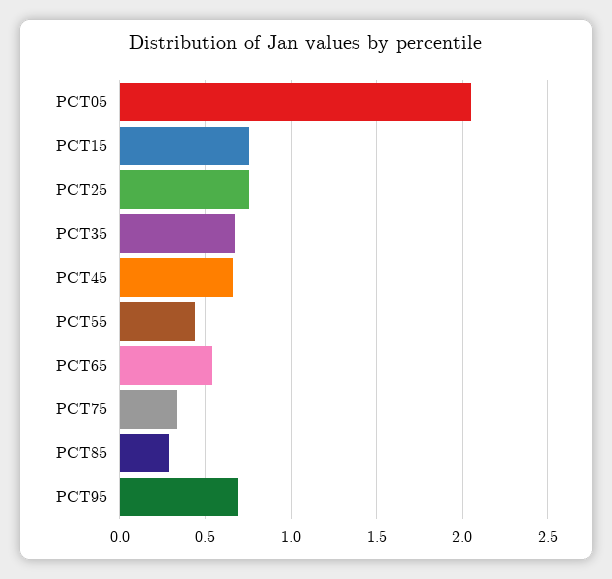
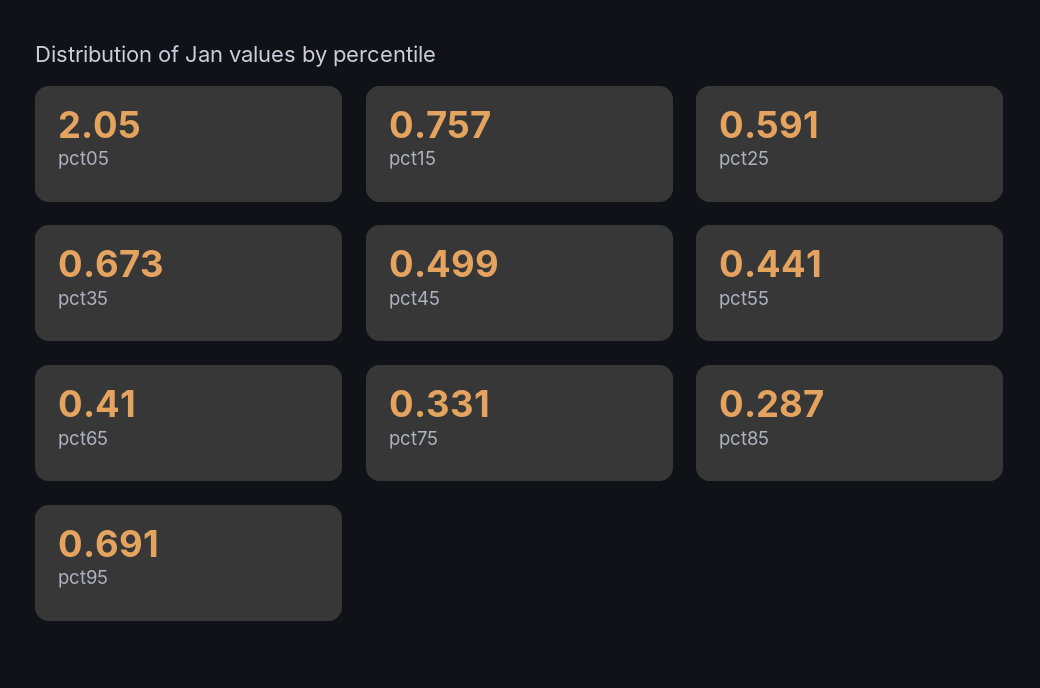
  {
    "PCT05": 2.05,
    "PCT15": 0.757,
-   "PCT25": 0.75,
+   "PCT25": 0.591,
    "PCT35": 0.673,
-   "PCT45": 0.65,
+   "PCT45": 0.499,
    "PCT55": 0.441,
-   "PCT65": 0.55,
+   "PCT65": 0.41,
    "PCT75": 0.331,
    "PCT85": 0.287,
    "PCT95": 0.691
  }

